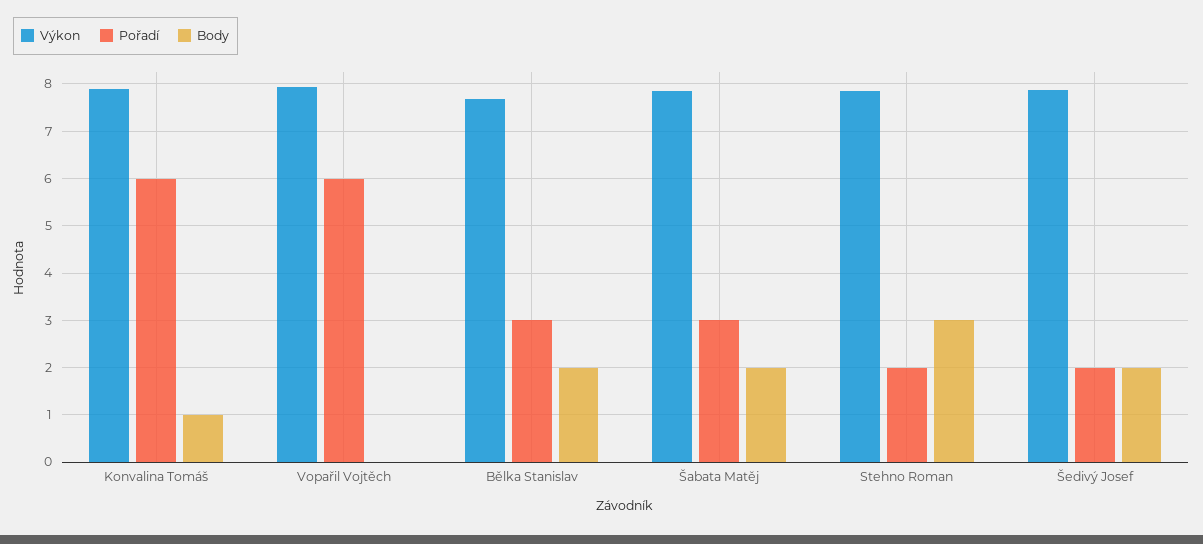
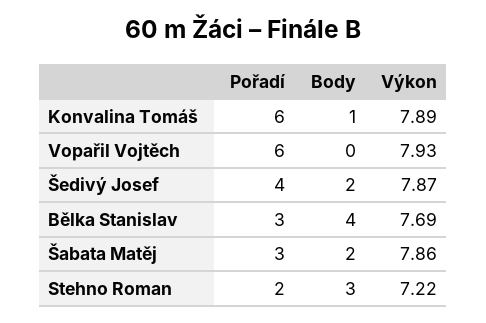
  {
    "Výkon": {
      "Konvalina Tomáš": 7.89,
      "Vopařil Vojtěch": 7.93,
      "Bělka Stanislav": 7.69,
      "Šabata Matěj": 7.86,
-     "Stehno Roman": 7.8,
+     "Stehno Roman": 7.22,
      "Šedivý Josef": 7.87
    },
    "Pořadí": {
      "Konvalina Tomáš": 6,
      "Vopařil Vojtěch": 6,
      "Bělka Stanislav": 3,
      "Šabata Matěj": 3,
      "Stehno Roman": 2,
-     "Šedivý Josef": 2
+     "Šedivý Josef": 4
    },
    "Body": {
      "Konvalina Tomáš": 1,
      "Vopařil Vojtěch": 0,
-     "Bělka Stanislav": 2,
+     "Bělka Stanislav": 4,
      "Šabata Matěj": 2,
      "Stehno Roman": 3,
      "Šedivý Josef": 2
    }
  }

